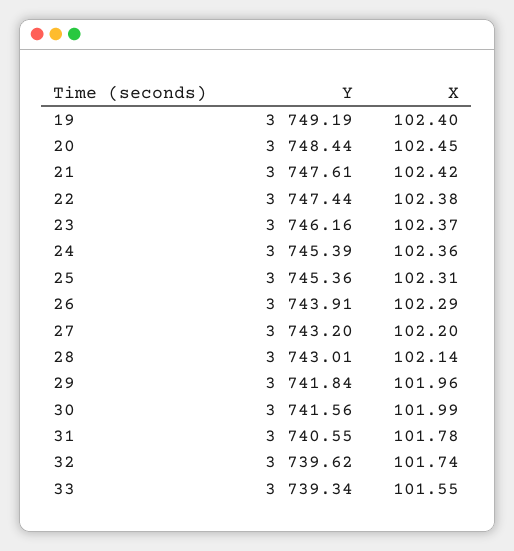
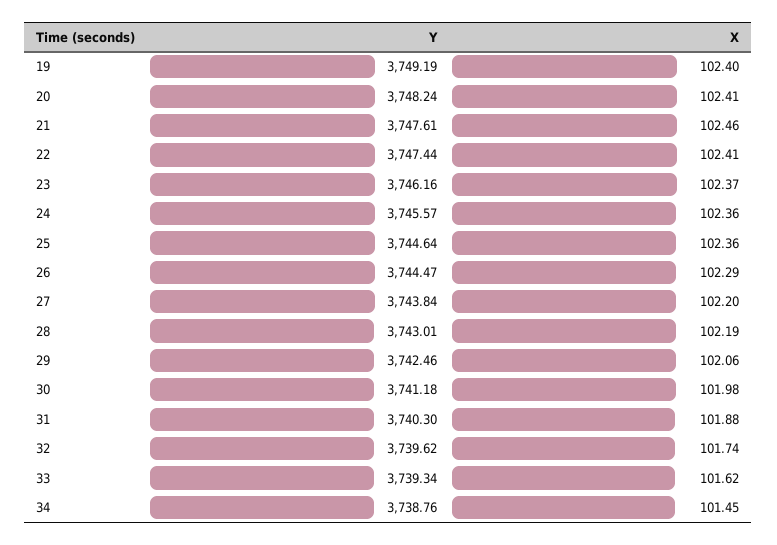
  {
    "Y": {
      "19": 3749.19,
-     "20": 3748.44,
+     "20": 3748.24,
      "21": 3747.61,
      "22": 3747.44,
      "23": 3746.16,
-     "24": 3745.39,
+     "24": 3745.57,
-     "25": 3745.36,
+     "25": 3744.64,
-     "26": 3743.91,
+     "26": 3744.47,
-     "27": 3743.2,
+     "27": 3743.84,
      "28": 3743.01,
-     "29": 3741.84,
+     "29": 3742.46,
-     "30": 3741.56,
+     "30": 3741.18,
-     "31": 3740.55,
+     "31": 3740.3,
      "32": 3739.62,
-     "33": 3739.34
+     "33": 3739.34,
+     "34": 3738.76
    },
    "X": {
      "19": 102.4,
-     "20": 102.45,
+     "20": 102.41,
-     "21": 102.42,
+     "21": 102.46,
-     "22": 102.38,
+     "22": 102.41,
      "23": 102.37,
      "24": 102.36,
-     "25": 102.31,
+     "25": 102.36,
      "26": 102.29,
      "27": 102.2,
-     "28": 102.14,
+     "28": 102.19,
-     "29": 101.96,
+     "29": 102.06,
-     "30": 101.99,
+     "30": 101.98,
-     "31": 101.78,
+     "31": 101.88,
      "32": 101.74,
-     "33": 101.55
+     "33": 101.62,
+     "34": 101.45
    }
  }

